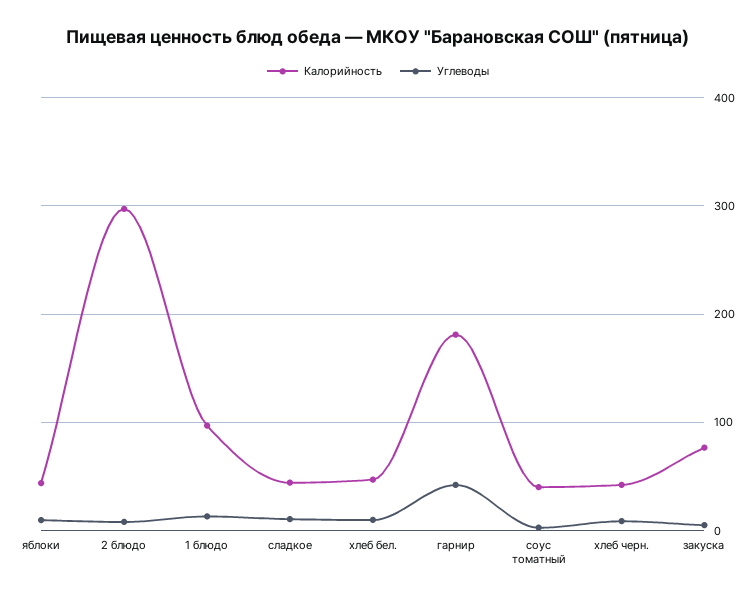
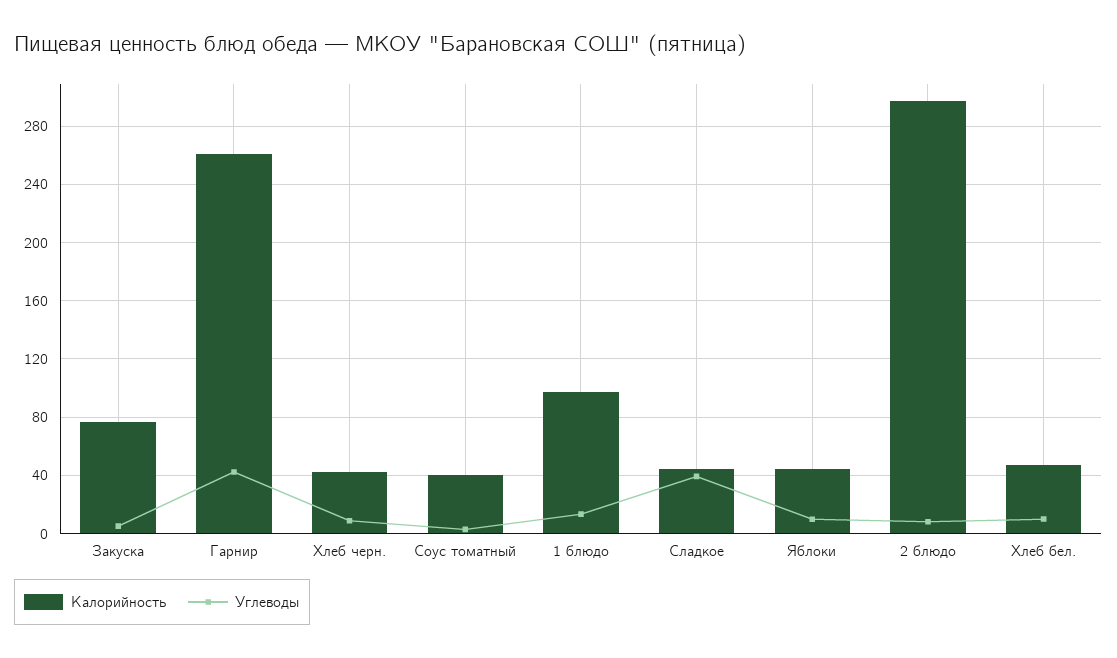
  {
    "Калорийность": {
      "яблоки": 45,
      "2 блюдо": 295,
      "1 блюдо": 95,
      "сладкое": 45,
      "хлеб бел.": 45,
-     "гарнир": 180,
+     "гарнир": 260,
      "соус томатный": 40,
      "хлеб черн.": 40,
      "закуска": 75
    },
    "Углеводы": {
      "яблоки": 10,
      "2 блюдо": 10,
      "1 блюдо": 15,
-     "сладкое": 10,
+     "сладкое": 40,
      "хлеб бел.": 10,
      "гарнир": 40,
      "соус томатный": 5,
      "хлеб черн.": 10,
      "закуска": 5
    }
  }

